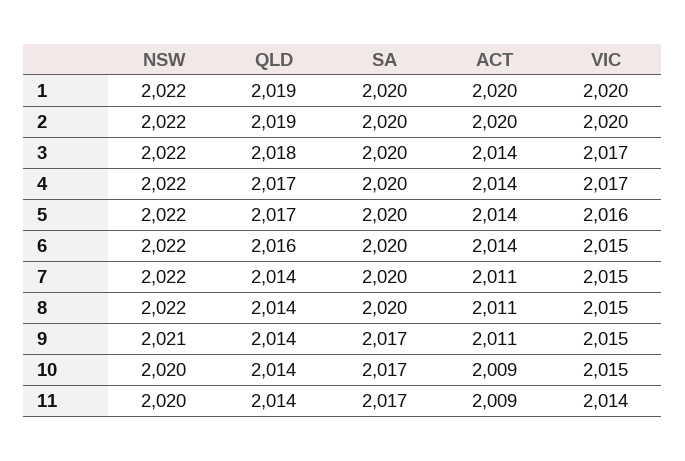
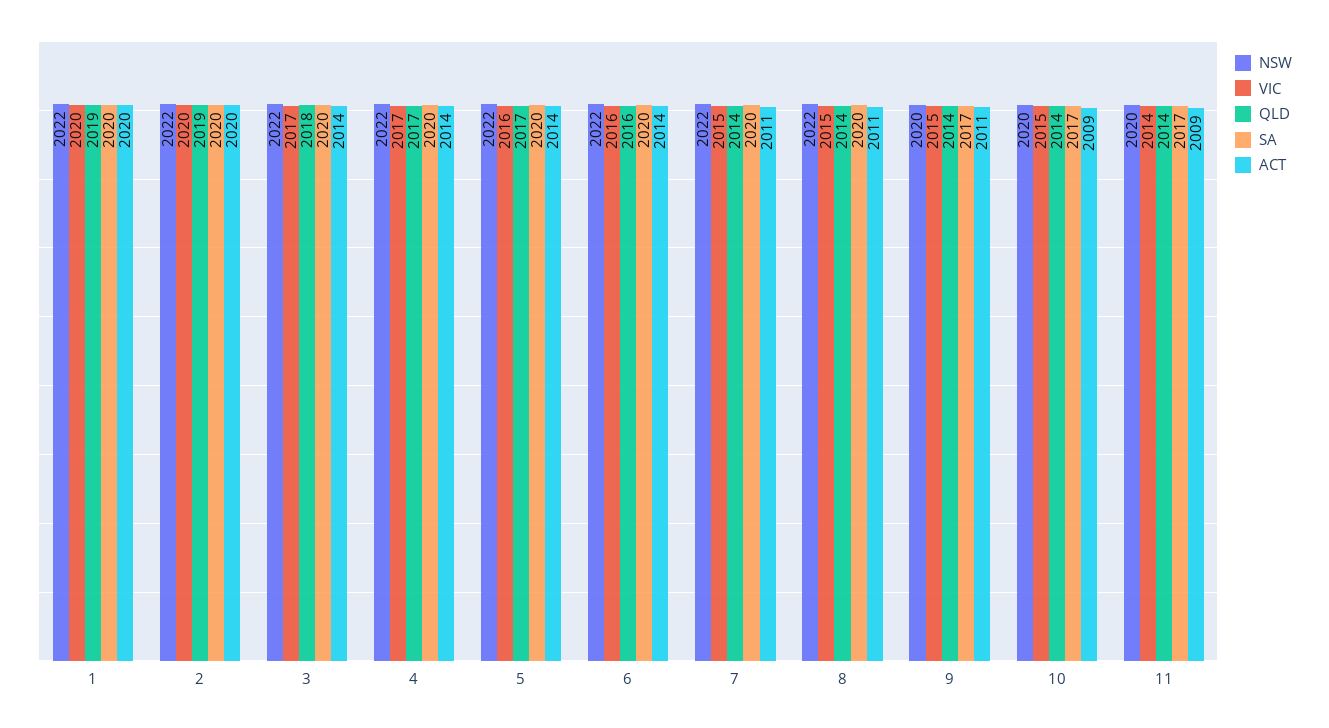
  {
    "NSW": {
      "1": 2022,
      "2": 2022,
      "3": 2022,
      "4": 2022,
      "5": 2022,
      "6": 2022,
      "7": 2022,
      "8": 2022,
-     "9": 2021,
+     "9": 2020,
      "10": 2020,
      "11": 2020
    },
    "QLD": {
      "1": 2019,
      "2": 2019,
      "3": 2018,
      "4": 2017,
      "5": 2017,
      "6": 2016,
      "7": 2014,
      "8": 2014,
      "9": 2014,
      "10": 2014,
      "11": 2014
    },
    "SA": {
      "1": 2020,
      "2": 2020,
      "3": 2020,
      "4": 2020,
      "5": 2020,
      "6": 2020,
      "7": 2020,
      "8": 2020,
      "9": 2017,
      "10": 2017,
      "11": 2017
    },
    "ACT": {
      "1": 2020,
      "2": 2020,
      "3": 2014,
      "4": 2014,
      "5": 2014,
      "6": 2014,
      "7": 2011,
      "8": 2011,
      "9": 2011,
      "10": 2009,
      "11": 2009
    },
    "VIC": {
      "1": 2020,
      "2": 2020,
      "3": 2017,
      "4": 2017,
      "5": 2016,
-     "6": 2015,
+     "6": 2016,
      "7": 2015,
      "8": 2015,
      "9": 2015,
      "10": 2015,
      "11": 2014
    }
  }

